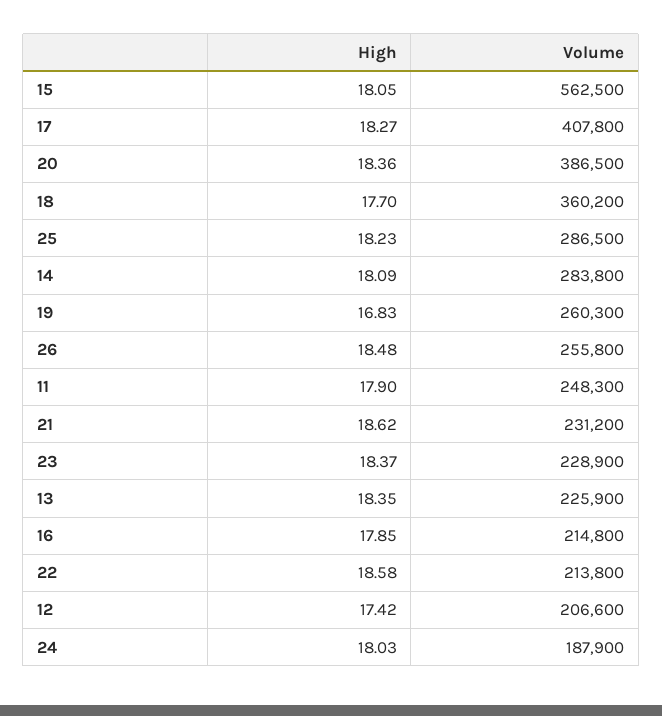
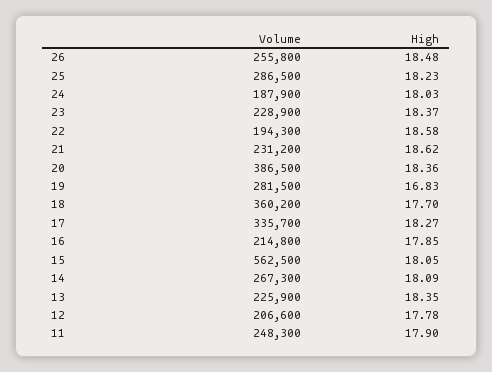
  {
    "High": {
      "15": 18.05,
      "17": 18.27,
      "20": 18.36,
      "18": 17.7,
      "25": 18.23,
      "14": 18.09,
      "19": 16.83,
      "26": 18.48,
      "11": 17.9,
      "21": 18.62,
      "23": 18.37,
      "13": 18.35,
      "16": 17.85,
      "22": 18.58,
-     "12": 17.42,
+     "12": 17.78,
      "24": 18.03
    },
    "Volume": {
      "15": 562500,
-     "17": 407800,
+     "17": 335700,
      "20": 386500,
      "18": 360200,
      "25": 286500,
-     "14": 283800,
+     "14": 267300,
-     "19": 260300,
+     "19": 281500,
      "26": 255800,
      "11": 248300,
      "21": 231200,
      "23": 228900,
      "13": 225900,
      "16": 214800,
-     "22": 213800,
+     "22": 194300,
      "12": 206600,
      "24": 187900
    }
  }

